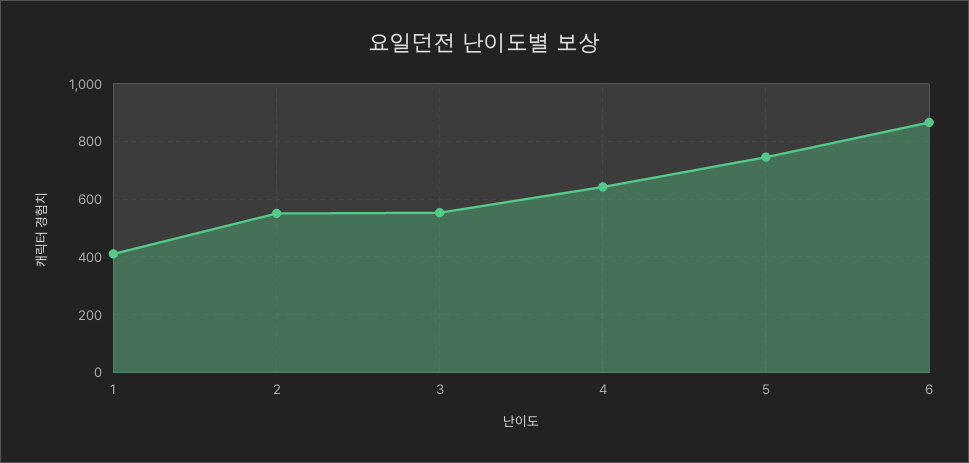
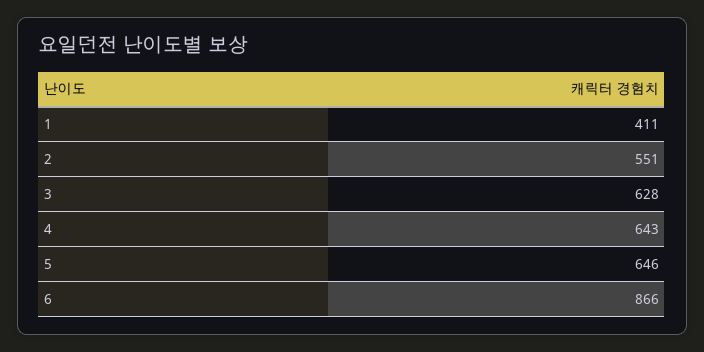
  {
    "1": 411,
    "2": 551,
-   "3": 550,
+   "3": 628,
    "4": 643,
-   "5": 750,
+   "5": 646,
    "6": 866
  }

